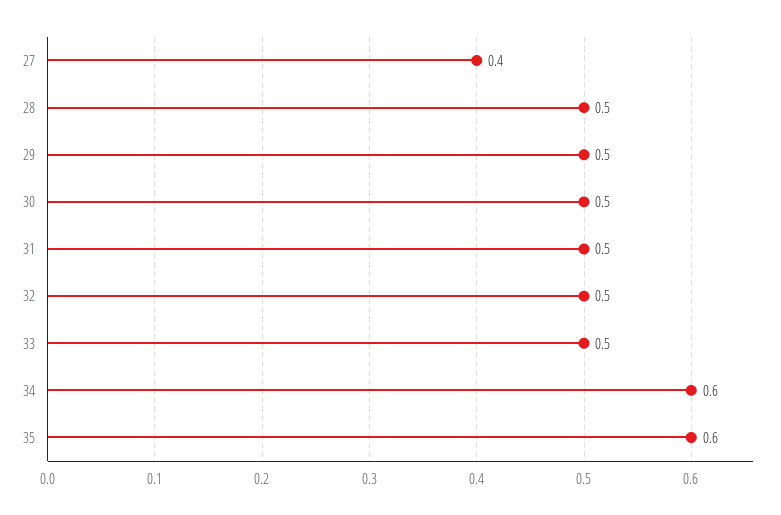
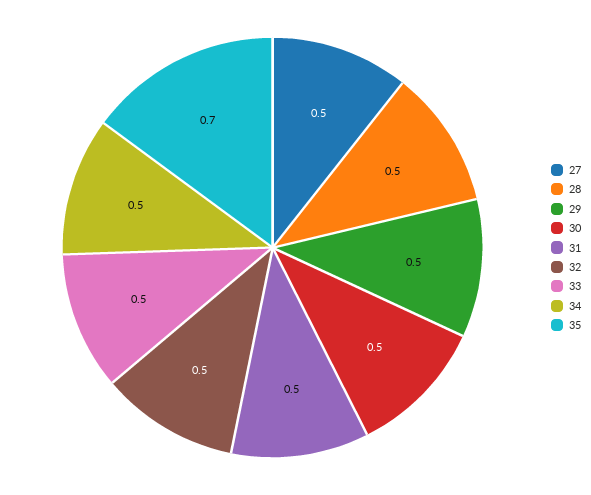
  {
-   "27": 0.4,
+   "27": 0.5,
    "28": 0.5,
    "29": 0.5,
    "30": 0.5,
    "31": 0.5,
    "32": 0.5,
    "33": 0.5,
-   "34": 0.6,
+   "34": 0.5,
-   "35": 0.6
+   "35": 0.7
  }

